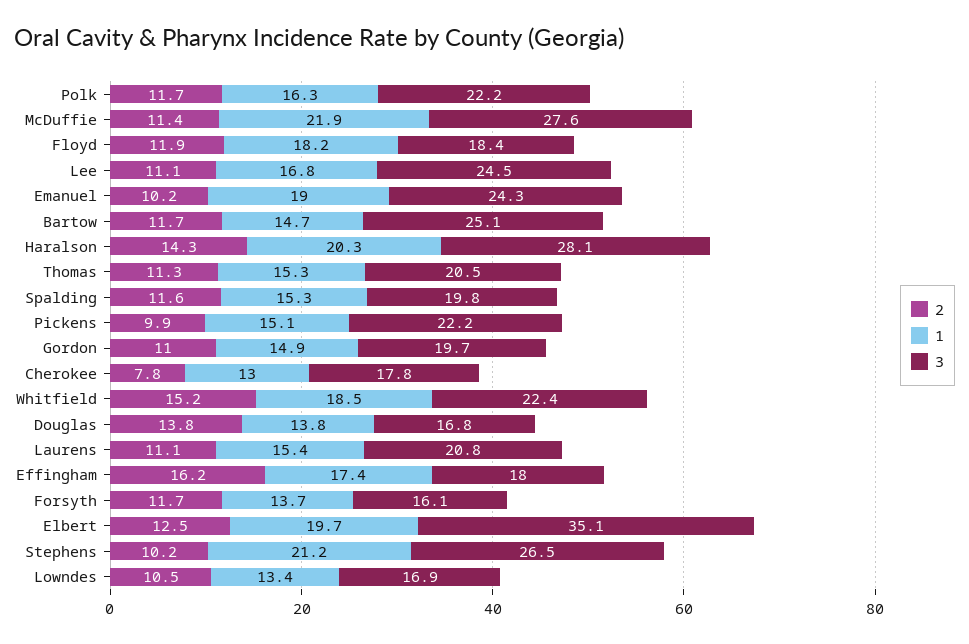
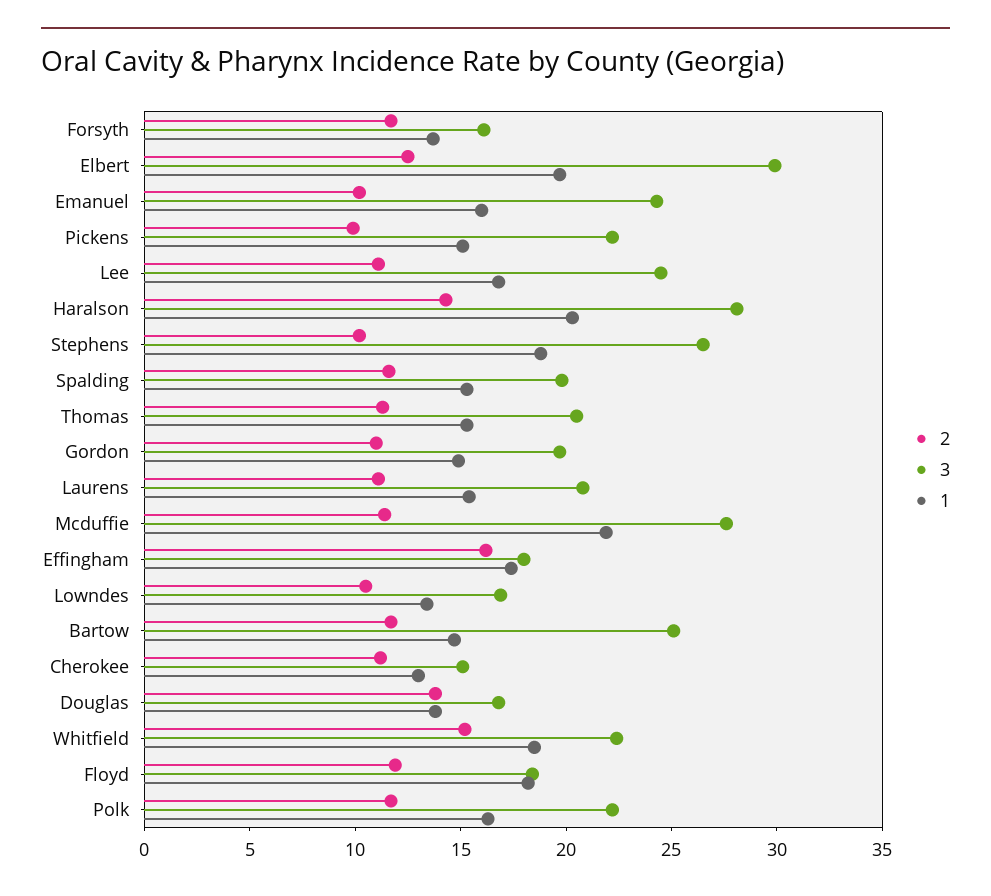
  {
    "2": {
      "Polk": 11.7,
      "McDuffie": 11.4,
      "Floyd": 11.9,
      "Lee": 11.1,
      "Emanuel": 10.2,
      "Bartow": 11.7,
      "Haralson": 14.3,
      "Thomas": 11.3,
      "Spalding": 11.6,
      "Pickens": 9.9,
      "Gordon": 11,
-     "Cherokee": 7.8,
+     "Cherokee": 11,
      "Whitfield": 15.2,
      "Douglas": 13.8,
      "Laurens": 11.1,
      "Effingham": 16.2,
      "Forsyth": 11.7,
      "Elbert": 12.5,
      "Stephens": 10.2,
      "Lowndes": 10.5
    },
    "1": {
      "Polk": 16.3,
      "McDuffie": 21.9,
      "Floyd": 18.2,
      "Lee": 16.8,
-     "Emanuel": 19,
+     "Emanuel": 16,
      "Bartow": 14.7,
      "Haralson": 20.3,
      "Thomas": 15.3,
      "Spalding": 15.3,
      "Pickens": 15.1,
      "Gordon": 14.9,
      "Cherokee": 13,
      "Whitfield": 18.5,
      "Douglas": 13.8,
      "Laurens": 15.4,
      "Effingham": 17.4,
      "Forsyth": 13.7,
      "Elbert": 19.7,
-     "Stephens": 21.2,
+     "Stephens": 19,
      "Lowndes": 13.4
    },
    "3": {
      "Polk": 22.2,
      "McDuffie": 27.6,
      "Floyd": 18.4,
      "Lee": 24.5,
      "Emanuel": 24.3,
      "Bartow": 25.1,
      "Haralson": 28.1,
      "Thomas": 20.5,
      "Spalding": 19.8,
      "Pickens": 22.2,
      "Gordon": 19.7,
-     "Cherokee": 17.8,
+     "Cherokee": 15,
      "Whitfield": 22.4,
      "Douglas": 16.8,
      "Laurens": 20.8,
      "Effingham": 18,
      "Forsyth": 16.1,
-     "Elbert": 35.1,
+     "Elbert": 30,
      "Stephens": 26.5,
      "Lowndes": 16.9
    }
  }

